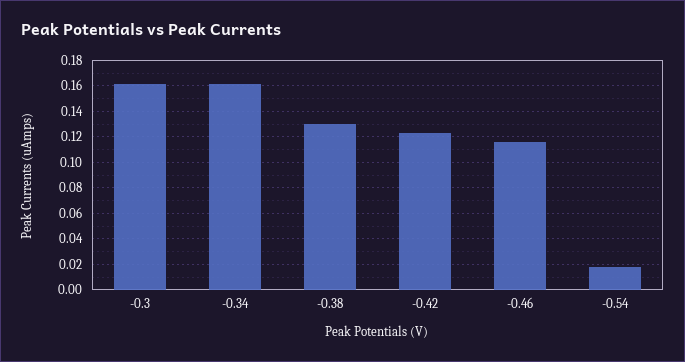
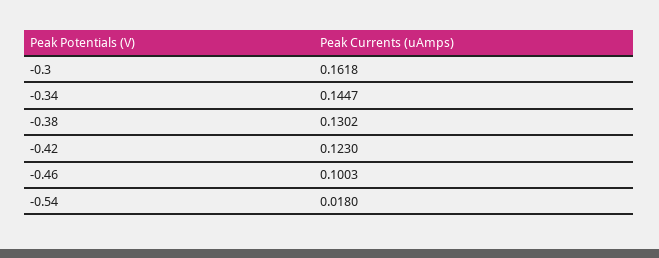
  {
    "-0.3": 0.1618,
-   "-0.34": 0.16,
+   "-0.34": 0.1447,
    "-0.38": 0.1302,
    "-0.42": 0.123,
-   "-0.46": 0.115,
+   "-0.46": 0.1003,
    "-0.54": 0.018
  }

